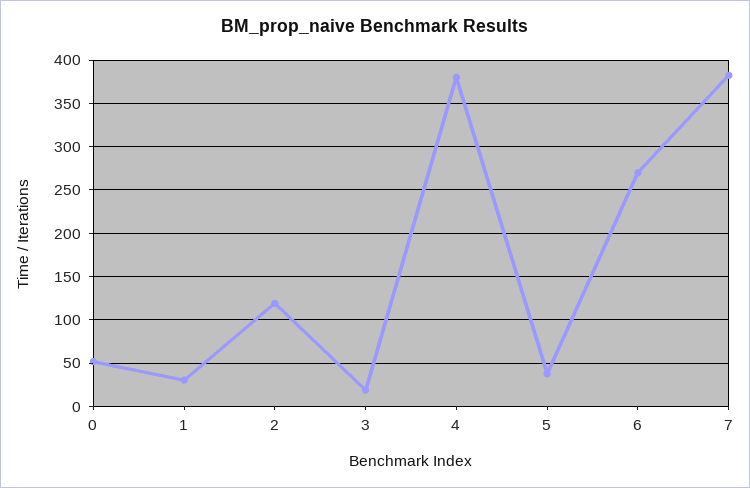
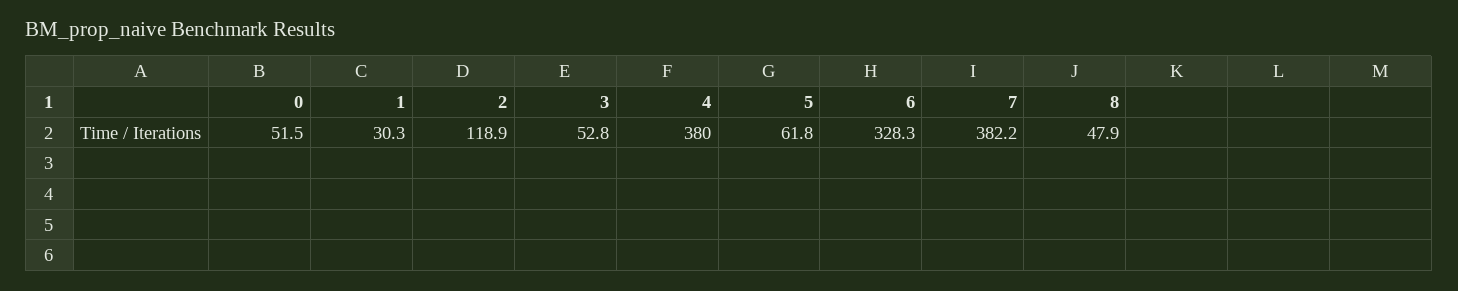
  {
    "0": 51.5,
    "1": 30.3,
    "2": 118.9,
-   "3": 20,
+   "3": 52.8,
    "4": 380,
-   "5": 40,
+   "5": 61.8,
-   "6": 270,
+   "6": 328.3,
-   "7": 382.2
+   "7": 382.2,
+   "8": 47.9
  }

